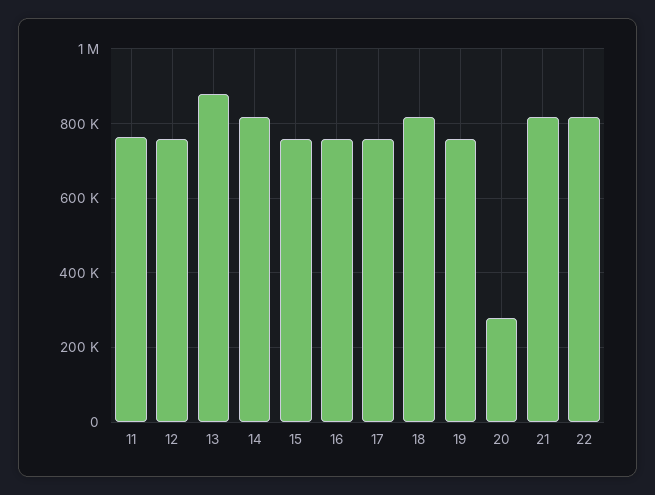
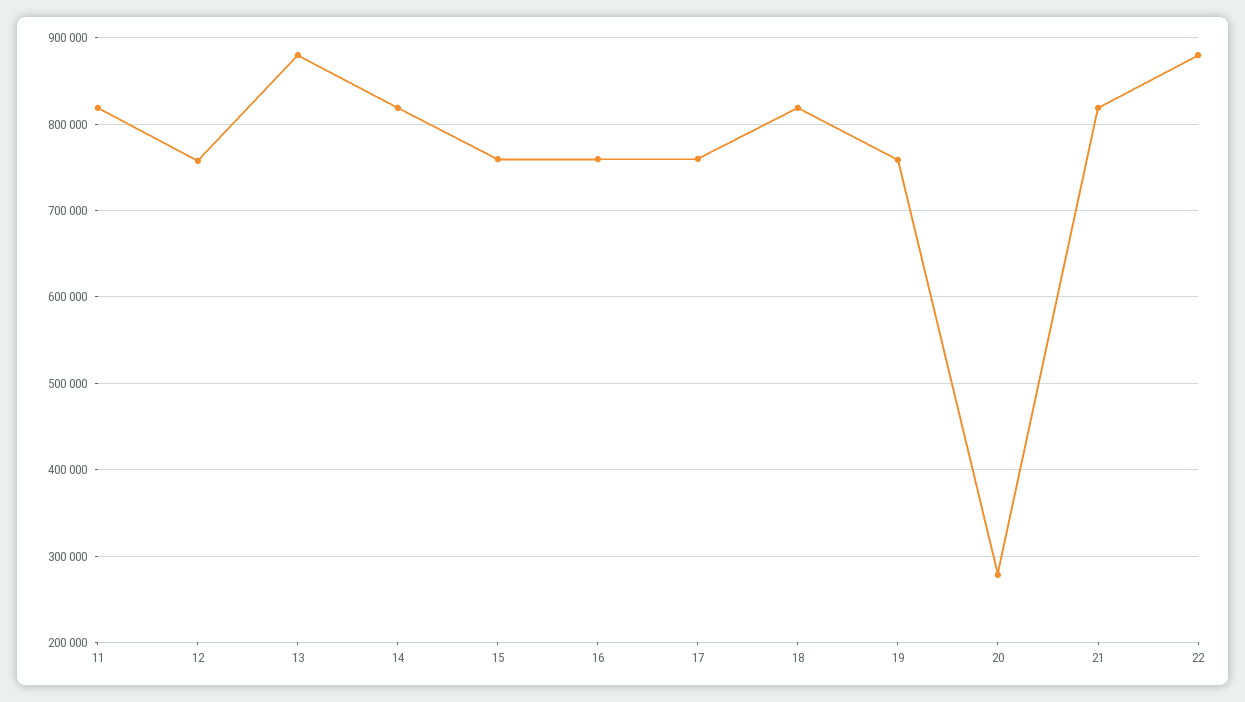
  {
-   "11": 760000,
+   "11": 820000,
    "12": 760000,
    "13": 880000,
    "14": 820000,
    "15": 760000,
    "16": 760000,
    "17": 760000,
    "18": 820000,
    "19": 760000,
    "20": 280000,
    "21": 820000,
-   "22": 820000
+   "22": 880000
  }

